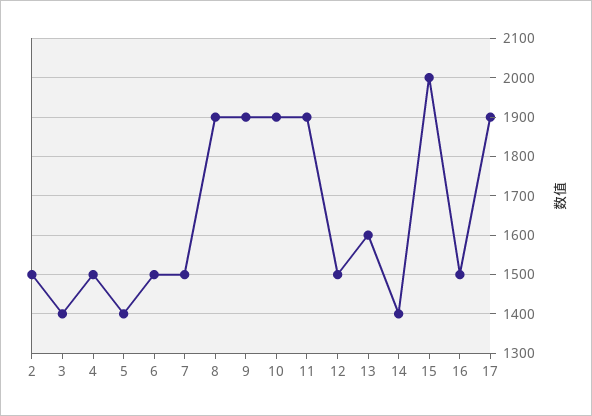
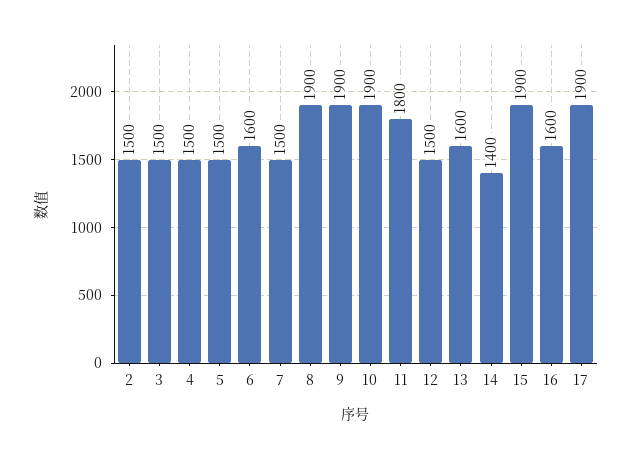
  {
    "2": 1500,
-   "3": 1400,
+   "3": 1500,
    "4": 1500,
-   "5": 1400,
+   "5": 1500,
-   "6": 1500,
+   "6": 1600,
    "7": 1500,
    "8": 1900,
    "9": 1900,
    "10": 1900,
-   "11": 1900,
+   "11": 1800,
    "12": 1500,
    "13": 1600,
    "14": 1400,
-   "15": 2000,
+   "15": 1900,
-   "16": 1500,
+   "16": 1600,
    "17": 1900
  }

